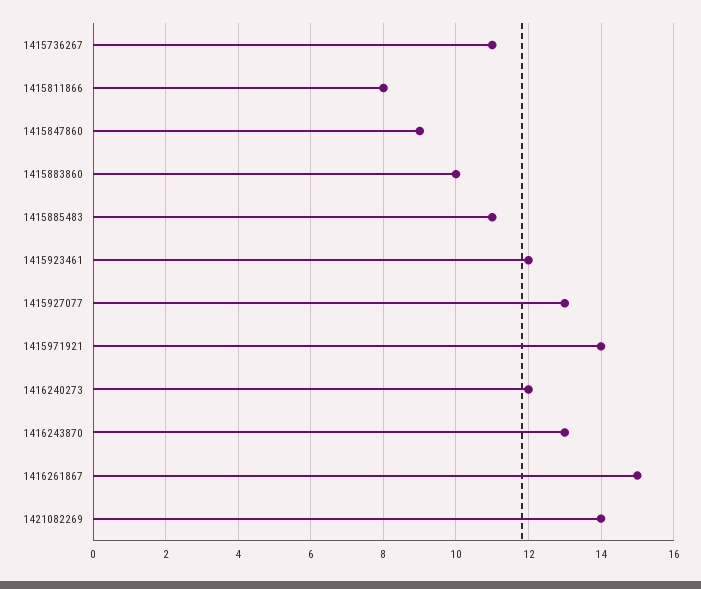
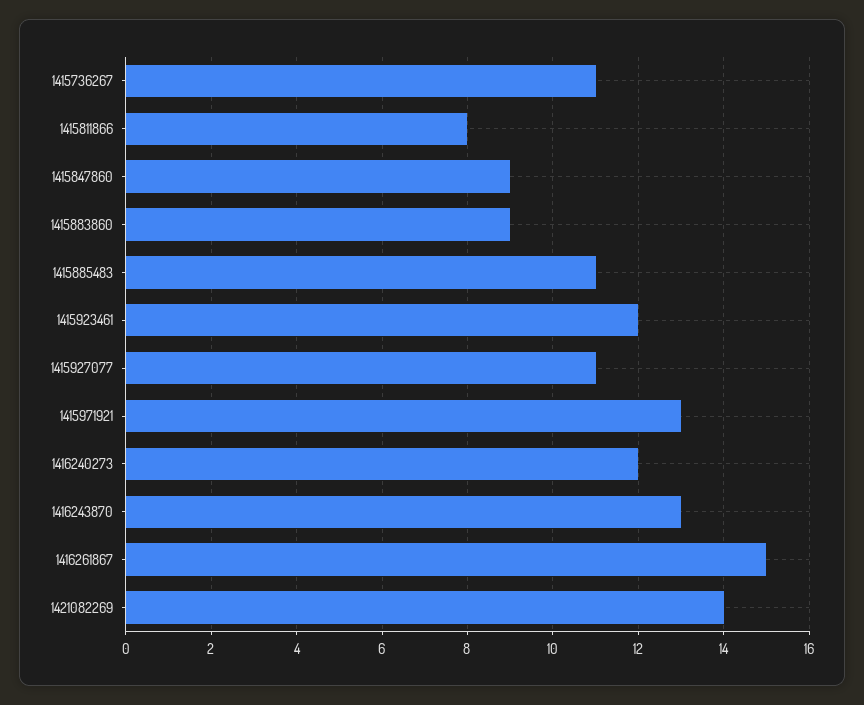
  {
    "1415736267": 11,
    "1415811866": 8,
    "1415847860": 9,
-   "1415883860": 10,
+   "1415883860": 9,
    "1415885483": 11,
    "1415923461": 12,
-   "1415927077": 13,
+   "1415927077": 11,
-   "1415971921": 14,
+   "1415971921": 13,
    "1416240273": 12,
    "1416243870": 13,
    "1416261867": 15,
    "1421082269": 14
  }

